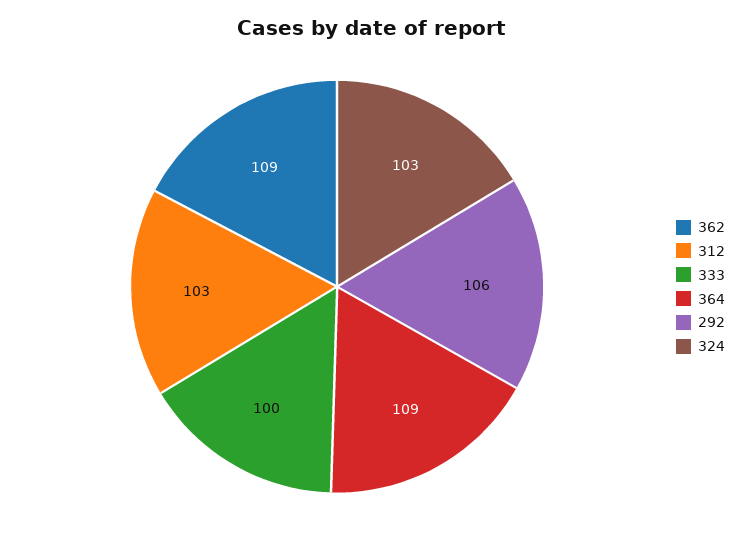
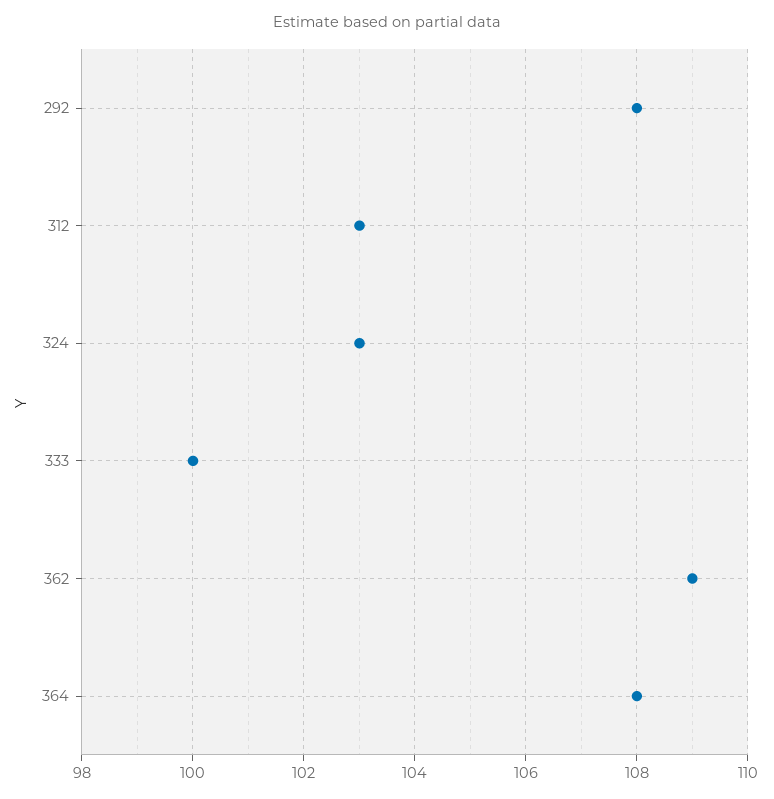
  {
    "362": 109,
    "312": 103,
    "333": 100,
-   "364": 109,
+   "364": 108,
-   "292": 106,
+   "292": 108,
    "324": 103
  }

